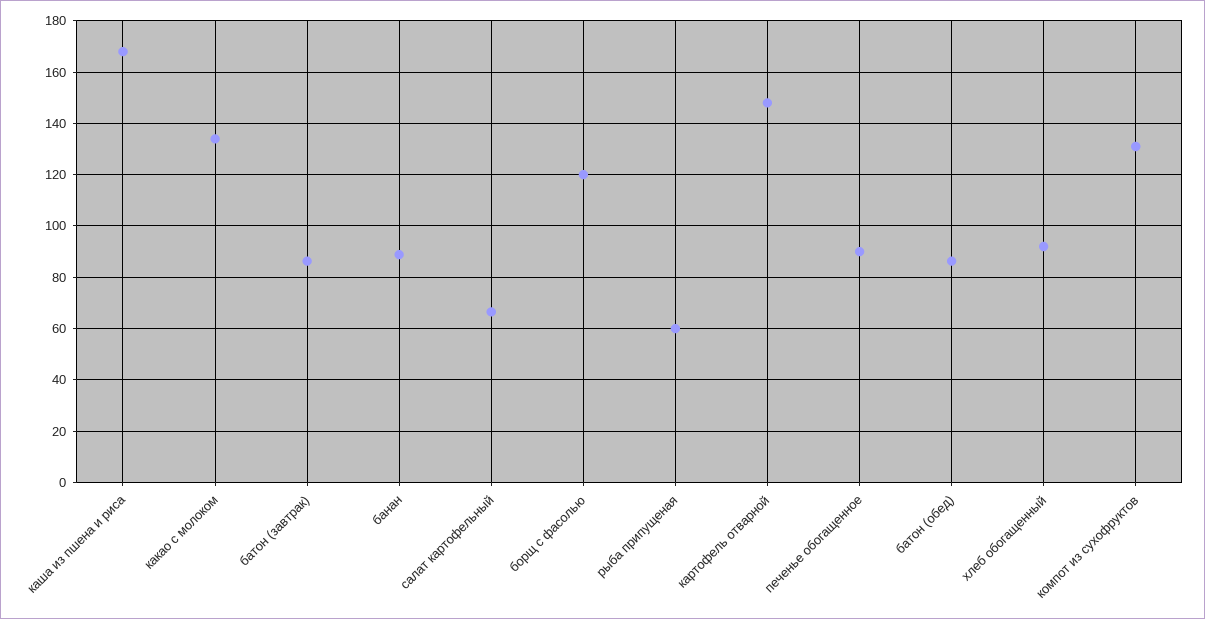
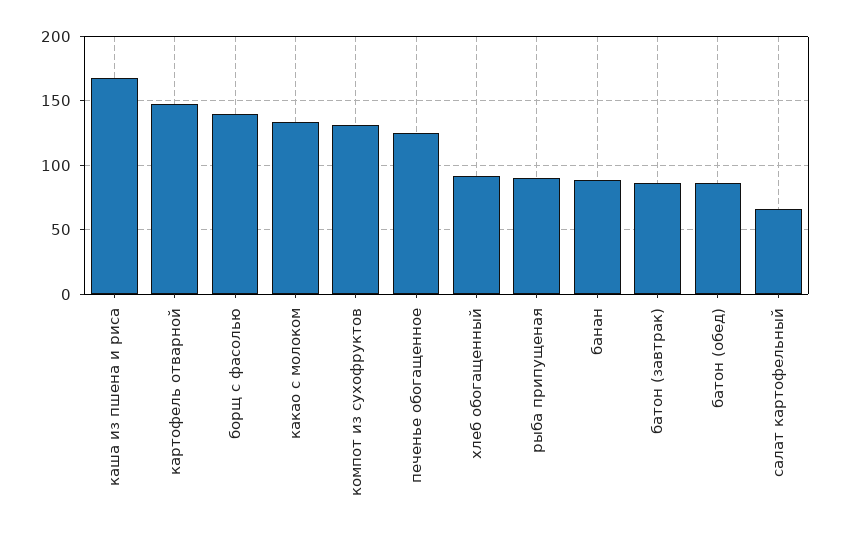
  {
    "каша из пшена и риса": 167.5,
    "какао с молоком": 135,
    "батон (завтрак)": 87.5,
    "банан": 90,
    "салат картофельный": 67.5,
-   "борщ с фасолью": 120,
+   "борщ с фасолью": 140,
-   "рыба припущеная": 60,
+   "рыба припущеная": 90,
    "картофель отварной": 147.5,
-   "печенье обогащенное": 90,
+   "печенье обогащенное": 125,
    "батон (обед)": 87.5,
    "хлеб обогащенный": 92.5,
    "компот из сухофруктов": 130
  }

